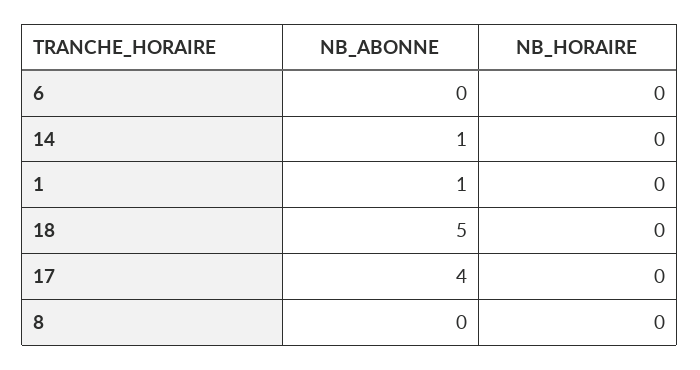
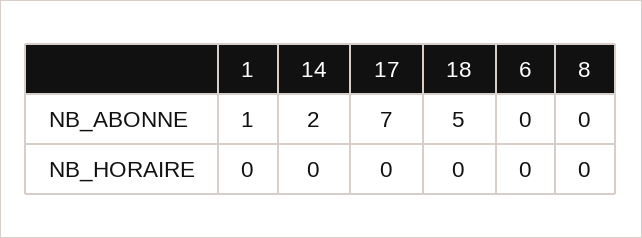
  {
    "NB_ABONNE": {
      "6": 0,
-     "14": 1,
+     "14": 2,
      "1": 1,
      "18": 5,
-     "17": 4,
+     "17": 7,
      "8": 0
    },
    "NB_HORAIRE": {
      "6": 0,
      "14": 0,
      "1": 0,
      "18": 0,
      "17": 0,
      "8": 0
    }
  }

